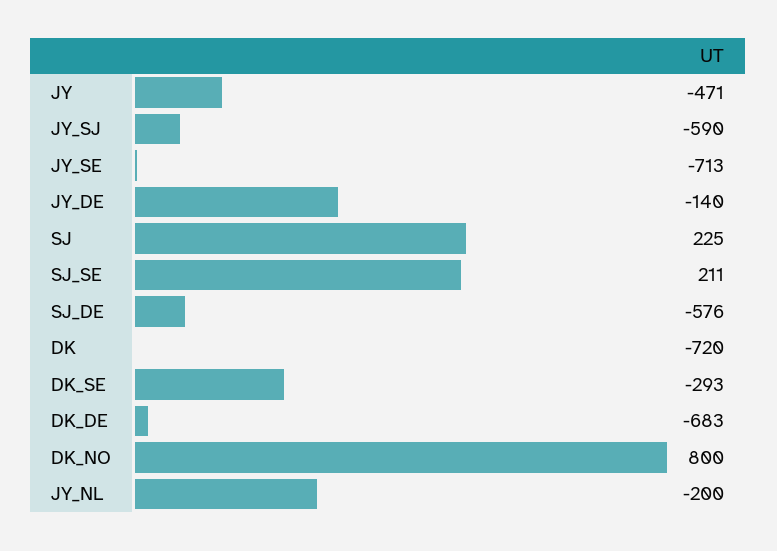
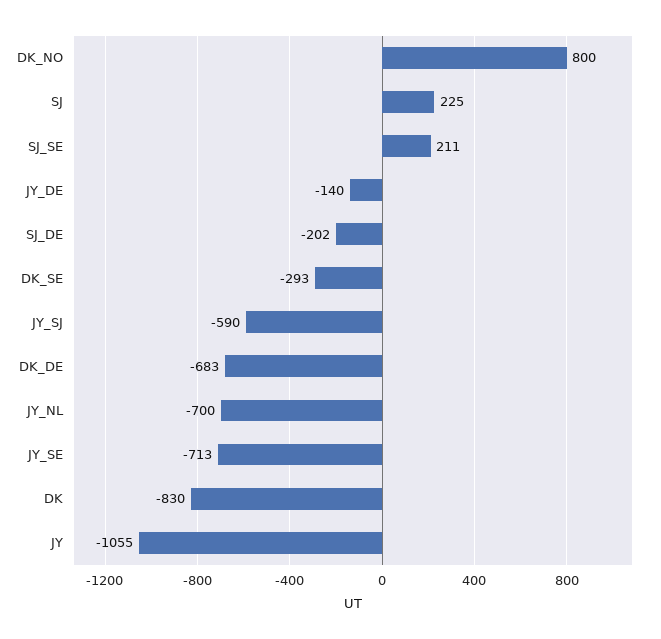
  {
-   "JY": -471,
+   "JY": -1055,
    "JY_SJ": -590,
    "JY_SE": -713,
    "JY_DE": -140,
    "SJ": 225,
    "SJ_SE": 211,
-   "SJ_DE": -576,
+   "SJ_DE": -202,
-   "DK": -720,
+   "DK": -830,
    "DK_SE": -293,
    "DK_DE": -683,
    "DK_NO": 800,
-   "JY_NL": -200
+   "JY_NL": -700
  }

